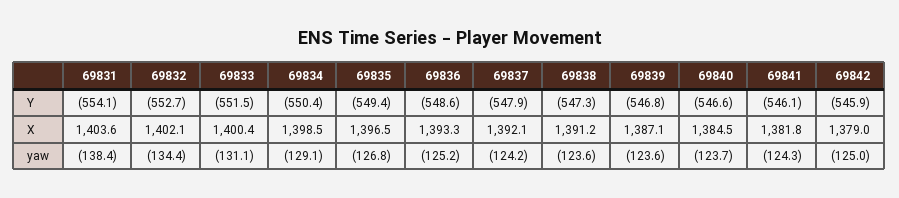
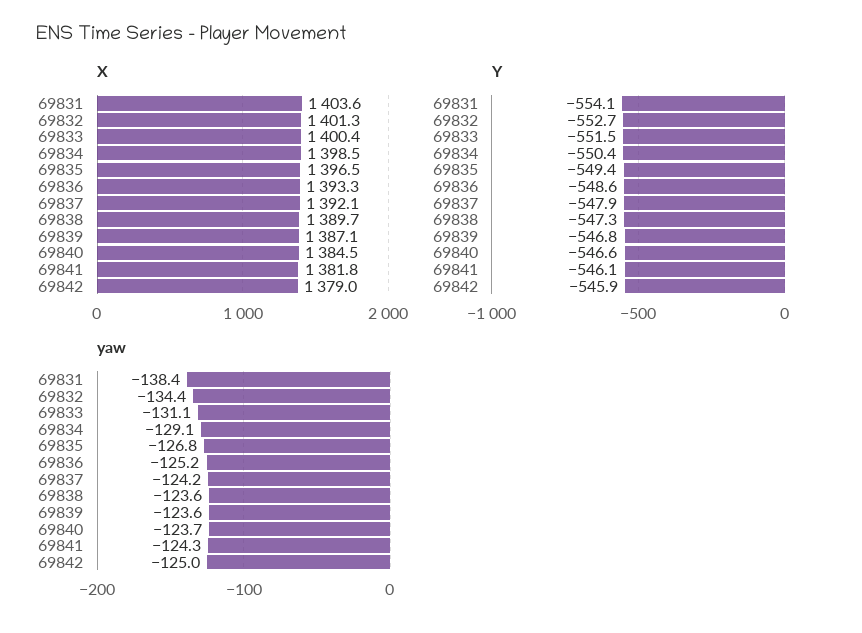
  {
    "Y": {
      "69831": -554.1,
      "69832": -552.7,
      "69833": -551.5,
      "69834": -550.4,
      "69835": -549.4,
      "69836": -548.6,
      "69837": -547.9,
      "69838": -547.3,
      "69839": -546.8,
      "69840": -546.6,
      "69841": -546.1,
      "69842": -545.9
    },
    "X": {
      "69831": 1403.6,
-     "69832": 1402.1,
+     "69832": 1401.3,
      "69833": 1400.4,
      "69834": 1398.5,
      "69835": 1396.5,
      "69836": 1393.3,
      "69837": 1392.1,
-     "69838": 1391.2,
+     "69838": 1389.7,
      "69839": 1387.1,
      "69840": 1384.5,
      "69841": 1381.8,
      "69842": 1379
    },
    "yaw": {
      "69831": -138.4,
      "69832": -134.4,
      "69833": -131.1,
      "69834": -129.1,
      "69835": -126.8,
      "69836": -125.2,
      "69837": -124.2,
      "69838": -123.6,
      "69839": -123.6,
      "69840": -123.7,
      "69841": -124.3,
      "69842": -125
    }
  }

